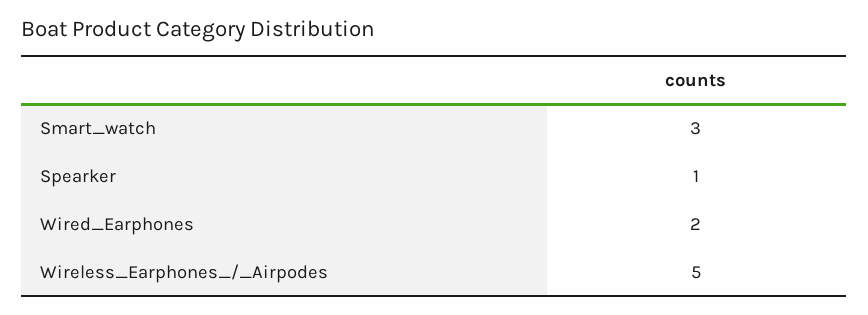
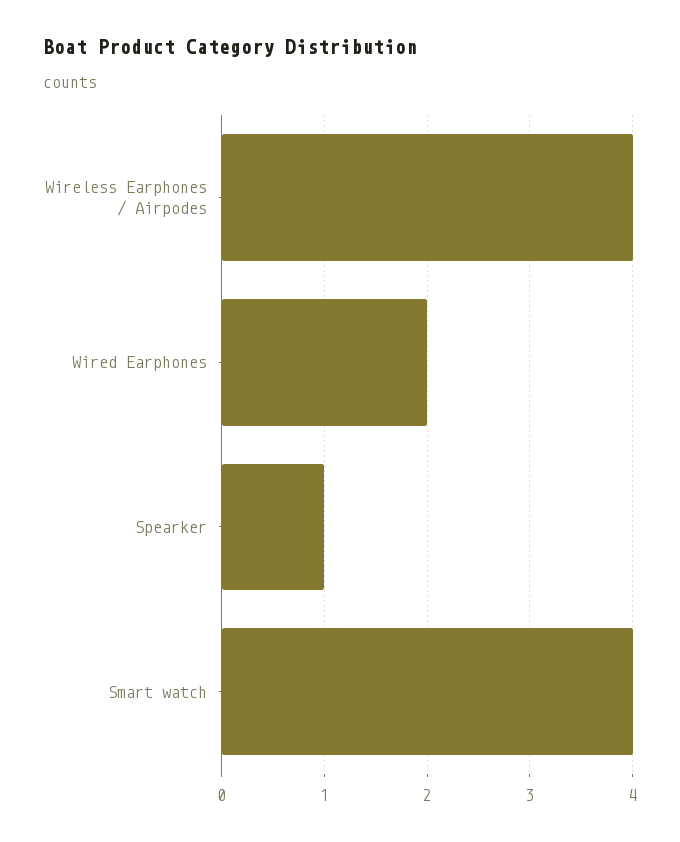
  {
-   "Smart_watch": 3,
+   "Smart_watch": 4,
    "Spearker": 1,
    "Wired_Earphones": 2,
-   "Wireless_Earphones_/_Airpodes": 5
+   "Wireless_Earphones_/_Airpodes": 4
  }

